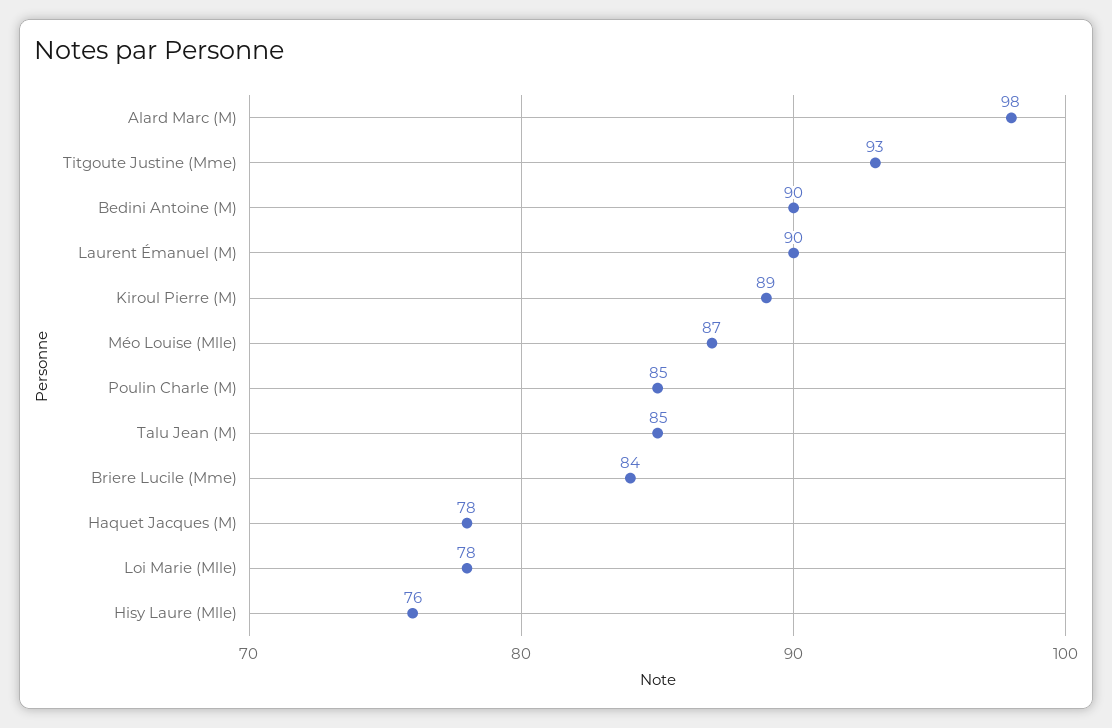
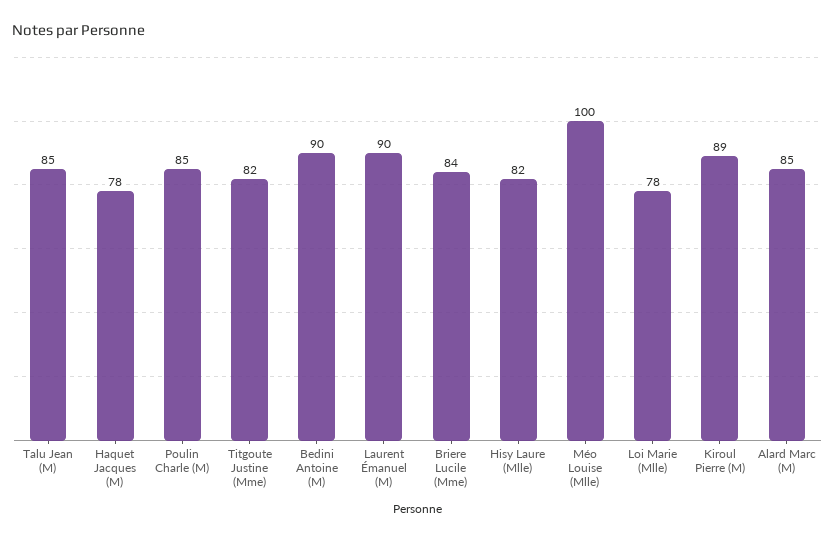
  {
-   "Alard Marc (M)": 98,
+   "Alard Marc (M)": 85,
-   "Titgoute Justine (Mme)": 93,
+   "Titgoute Justine (Mme)": 82,
    "Bedini Antoine (M)": 90,
    "Laurent Émanuel (M)": 90,
    "Kiroul Pierre (M)": 89,
-   "Méo Louise (Mlle)": 87,
+   "Méo Louise (Mlle)": 100,
    "Poulin Charle (M)": 85,
    "Talu Jean (M)": 85,
    "Briere Lucile (Mme)": 84,
    "Haquet Jacques (M)": 78,
    "Loi Marie (Mlle)": 78,
-   "Hisy Laure (Mlle)": 76
+   "Hisy Laure (Mlle)": 82
  }

